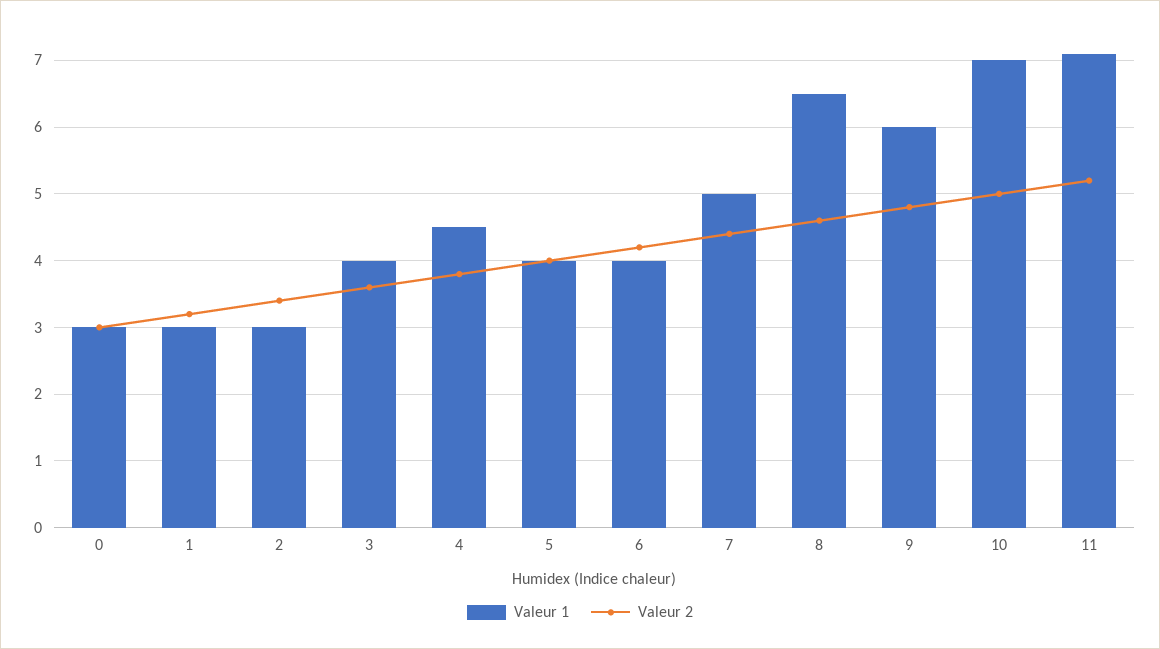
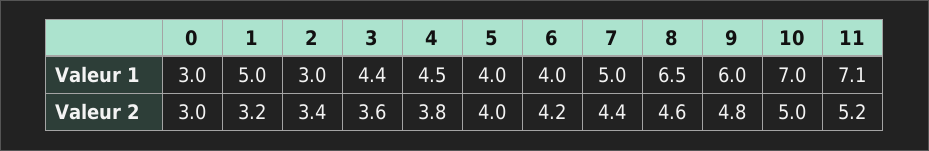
  {
    "Valeur 1": {
      "0": 3,
-     "1": 3,
+     "1": 5,
      "2": 3,
-     "3": 4,
+     "3": 4.4,
      "4": 4.5,
      "5": 4,
      "6": 4,
      "7": 5,
      "8": 6.5,
      "9": 6,
      "10": 7,
      "11": 7.1
    },
    "Valeur 2": {
      "0": 3,
      "1": 3.2,
      "2": 3.4,
      "3": 3.6,
      "4": 3.8,
      "5": 4,
      "6": 4.2,
      "7": 4.4,
      "8": 4.6,
      "9": 4.8,
      "10": 5,
      "11": 5.2
    }
  }

